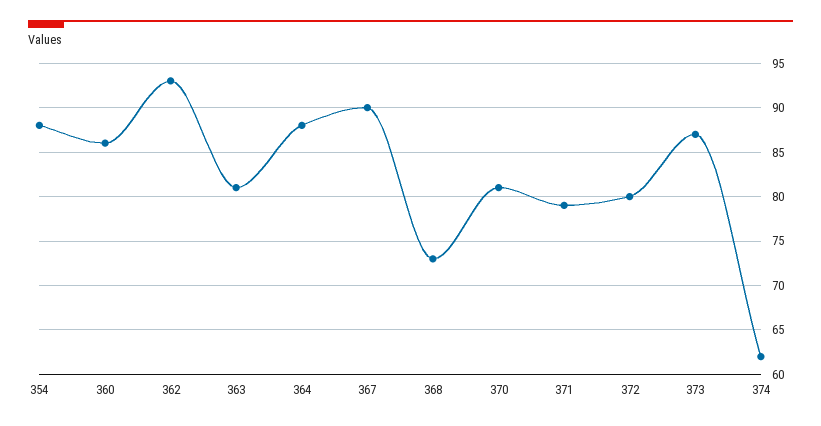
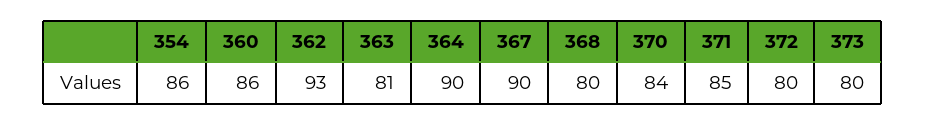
  {
-   "354": 88,
+   "354": 86,
    "360": 86,
    "362": 93,
    "363": 81,
-   "364": 88,
+   "364": 90,
    "367": 90,
-   "368": 73,
+   "368": 80,
-   "370": 81,
+   "370": 84,
-   "371": 79,
+   "371": 85,
    "372": 80,
-   "373": 87,
+   "373": 80
-   "374": 62
  }

